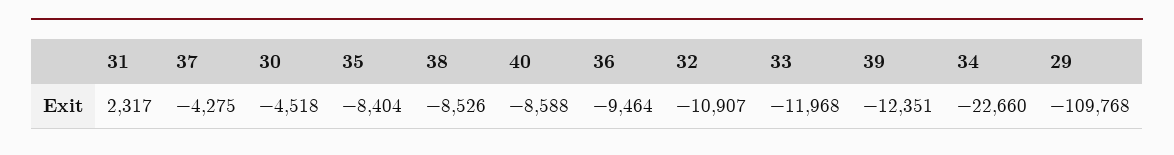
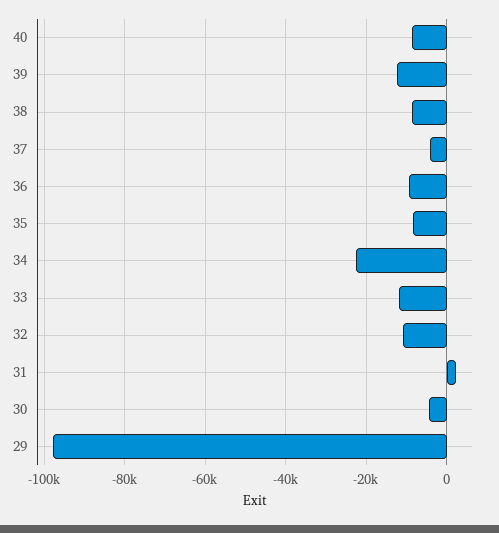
  {
    "31": 2317,
    "37": -4275,
    "30": -4518,
    "35": -8404,
    "38": -8526,
    "40": -8588,
    "36": -9464,
    "32": -10907,
    "33": -11968,
    "39": -12351,
    "34": -22660,
-   "29": -109768
+   "29": -98000
  }

